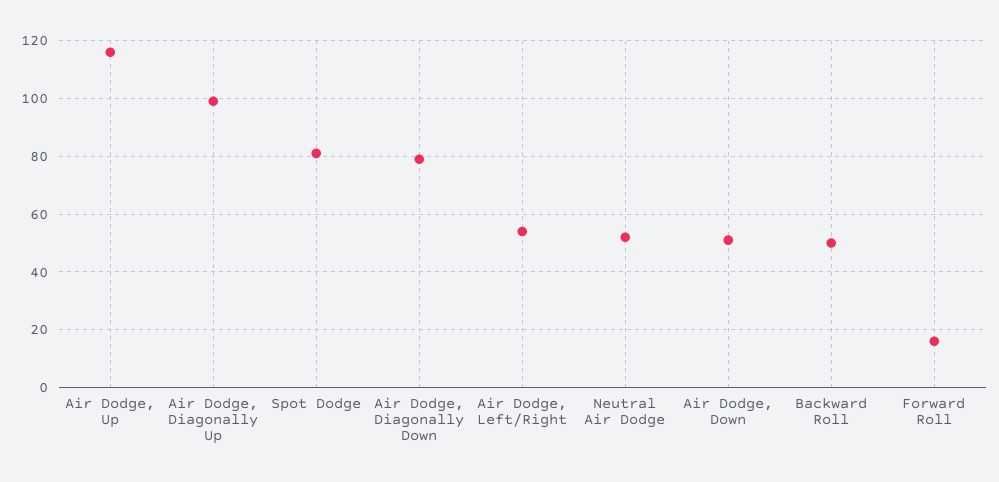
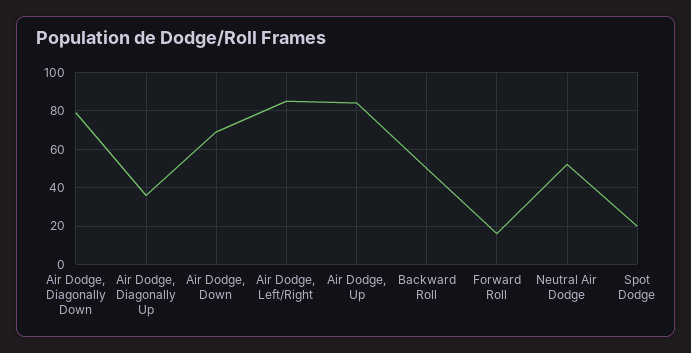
  {
-   "Air Dodge, Up": 115,
+   "Air Dodge, Up": 85,
-   "Air Dodge, Diagonally Up": 100,
+   "Air Dodge, Diagonally Up": 35,
-   "Spot Dodge": 80,
+   "Spot Dodge": 20,
    "Air Dodge, Diagonally Down": 80,
-   "Air Dodge, Left/Right": 55,
+   "Air Dodge, Left/Right": 85,
    "Neutral Air Dodge": 50,
-   "Air Dodge, Down": 50,
+   "Air Dodge, Down": 70,
    "Backward Roll": 50,
    "Forward Roll": 15
  }

